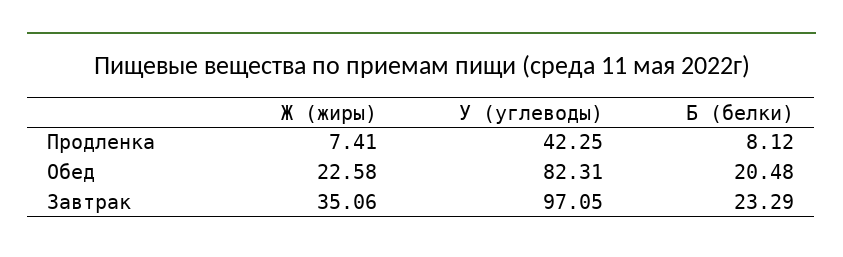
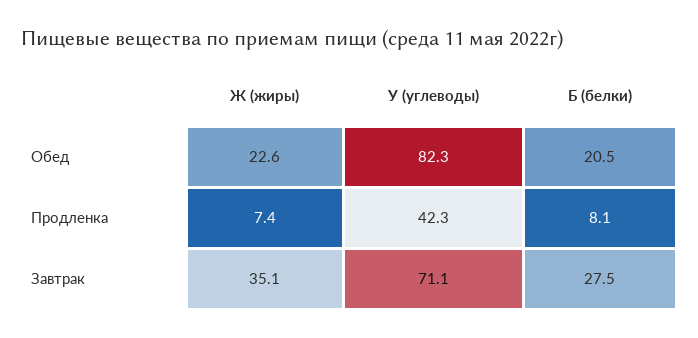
  {
    "Ж (жиры)": {
      "Продленка": 7.41,
      "Обед": 22.58,
      "Завтрак": 35.06
    },
    "У (углеводы)": {
      "Продленка": 42.25,
      "Обед": 82.31,
-     "Завтрак": 97.05
+     "Завтрак": 71.1
    },
    "Б (белки)": {
      "Продленка": 8.12,
      "Обед": 20.48,
-     "Завтрак": 23.29
+     "Завтрак": 27.5
    }
  }

